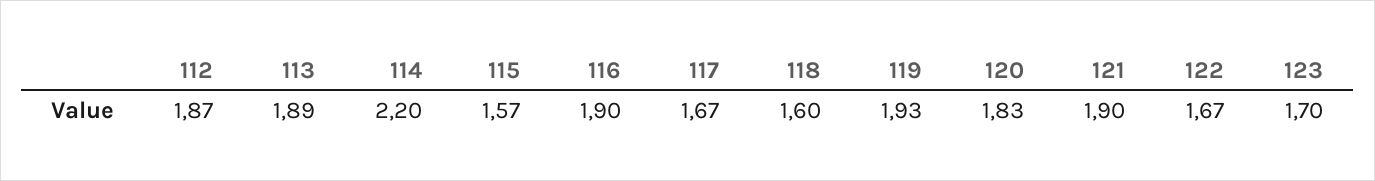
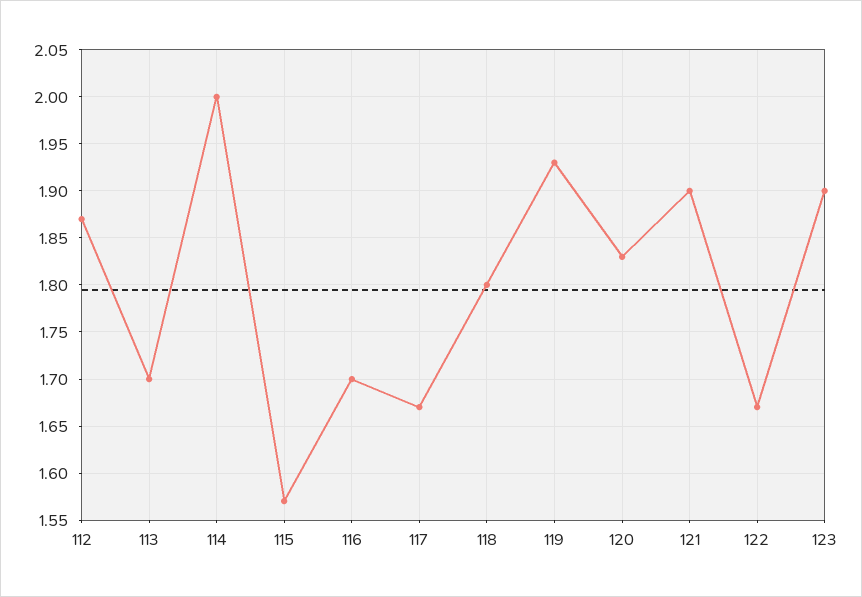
  {
    "112": 1.87,
-   "113": 1.89,
+   "113": 1.7,
-   "114": 2.2,
+   "114": 2,
    "115": 1.57,
-   "116": 1.9,
+   "116": 1.7,
    "117": 1.67,
-   "118": 1.6,
+   "118": 1.8,
    "119": 1.93,
    "120": 1.83,
    "121": 1.9,
    "122": 1.67,
-   "123": 1.7
+   "123": 1.9
  }

